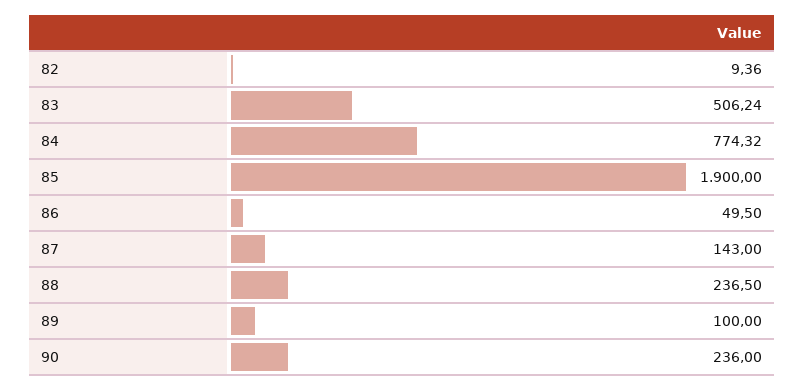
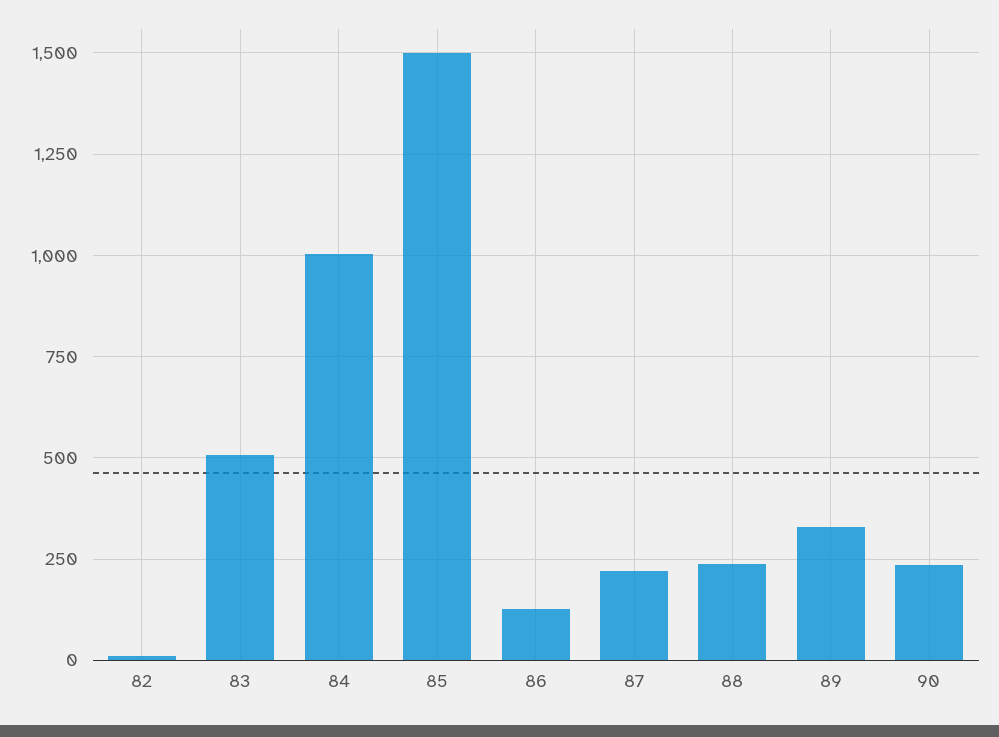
  {
    "82": 9.36,
    "83": 506.24,
-   "84": 774.32,
+   "84": 1000,
-   "85": 1900,
+   "85": 1500,
-   "86": 49.5,
+   "86": 125,
-   "87": 143,
+   "87": 225,
    "88": 236.5,
-   "89": 100,
+   "89": 325,
    "90": 236
  }

